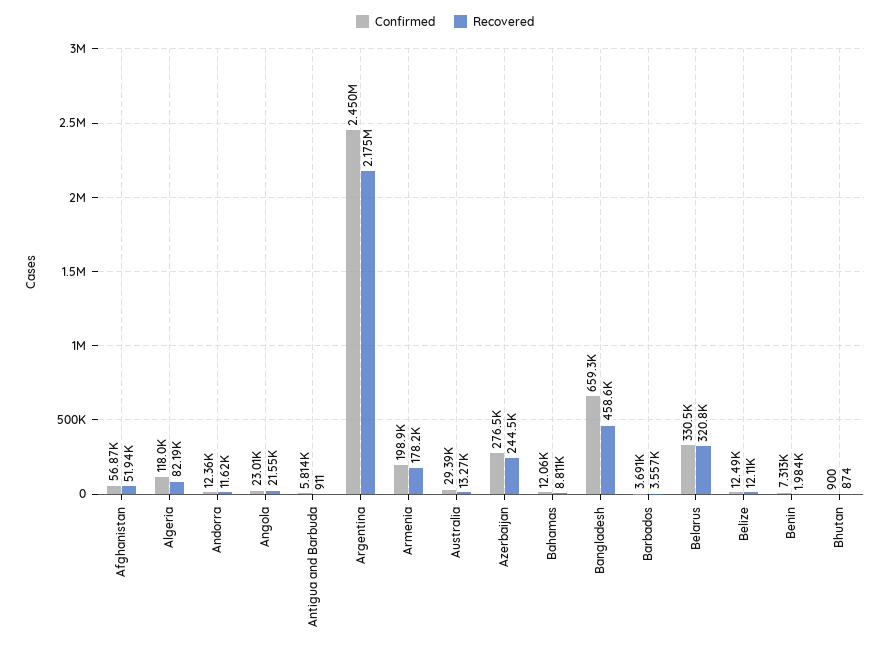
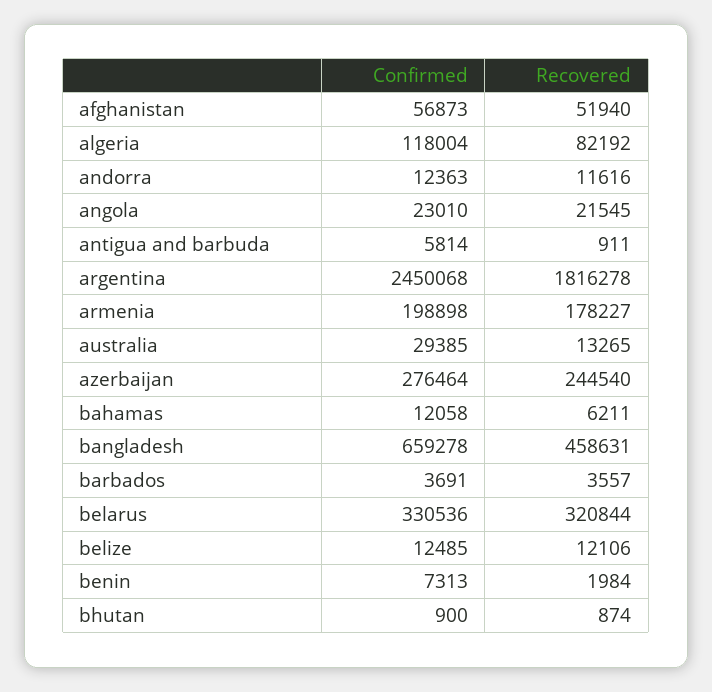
  {
    "Confirmed": {
      "Afghanistan": 56873,
      "Algeria": 118004,
      "Andorra": 12363,
      "Angola": 23010,
      "Antigua and Barbuda": 5814,
      "Argentina": 2450068,
      "Armenia": 198898,
      "Australia": 29385,
      "Azerbaijan": 276464,
      "Bahamas": 12058,
      "Bangladesh": 659278,
      "Barbados": 3691,
      "Belarus": 330536,
      "Belize": 12485,
      "Benin": 7313,
      "Bhutan": 900
    },
    "Recovered": {
      "Afghanistan": 51940,
      "Algeria": 82192,
      "Andorra": 11616,
      "Angola": 21545,
      "Antigua and Barbuda": 911,
-     "Argentina": 2175000,
+     "Argentina": 1816278,
      "Armenia": 178227,
      "Australia": 13265,
      "Azerbaijan": 244540,
-     "Bahamas": 8811,
+     "Bahamas": 6211,
      "Bangladesh": 458631,
      "Barbados": 3557,
      "Belarus": 320844,
      "Belize": 12106,
      "Benin": 1984,
      "Bhutan": 874
    }
  }

